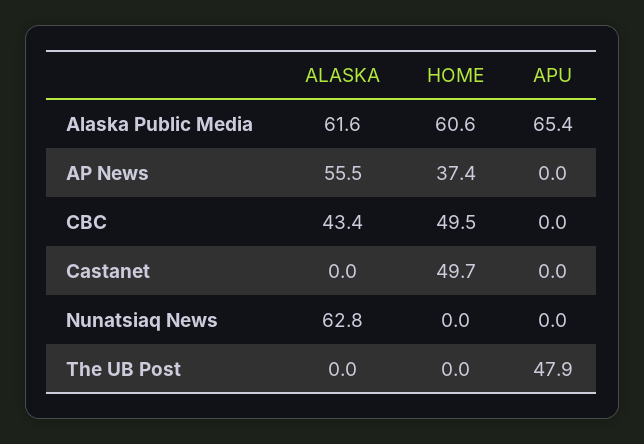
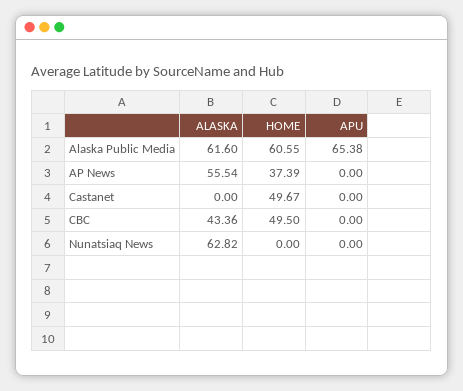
  {
    "ALASKA": {
      "Alaska Public Media": 61.6,
      "AP News": 55.54,
      "CBC": 43.36,
      "Castanet": 0,
-     "Nunatsiaq News": 62.82,
+     "Nunatsiaq News": 62.82
-     "The UB Post": 0
    },
    "HOME": {
      "Alaska Public Media": 60.55,
      "AP News": 37.39,
      "CBC": 49.5,
      "Castanet": 49.67,
-     "Nunatsiaq News": 0,
+     "Nunatsiaq News": 0
-     "The UB Post": 0
    },
    "APU": {
      "Alaska Public Media": 65.38,
      "AP News": 0,
      "CBC": 0,
      "Castanet": 0,
-     "Nunatsiaq News": 0,
+     "Nunatsiaq News": 0
-     "The UB Post": 47.9
    }
  }

